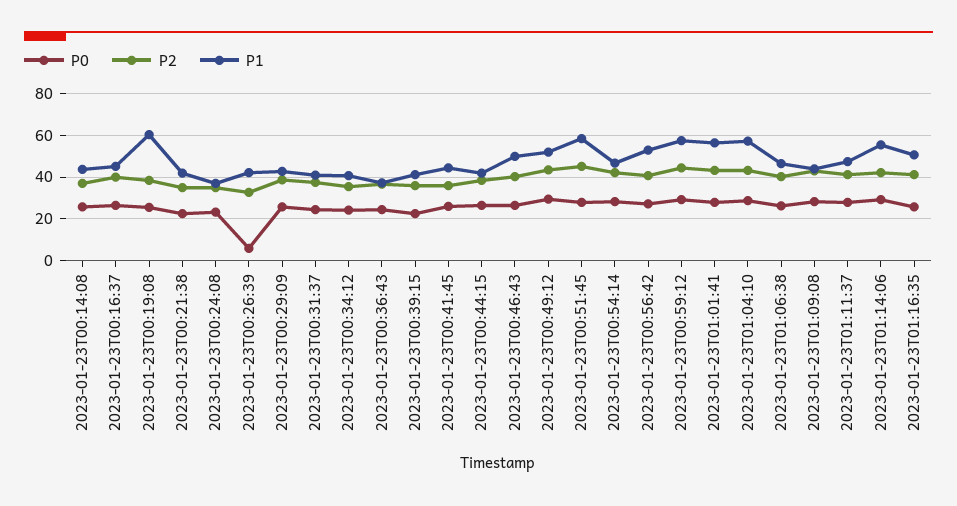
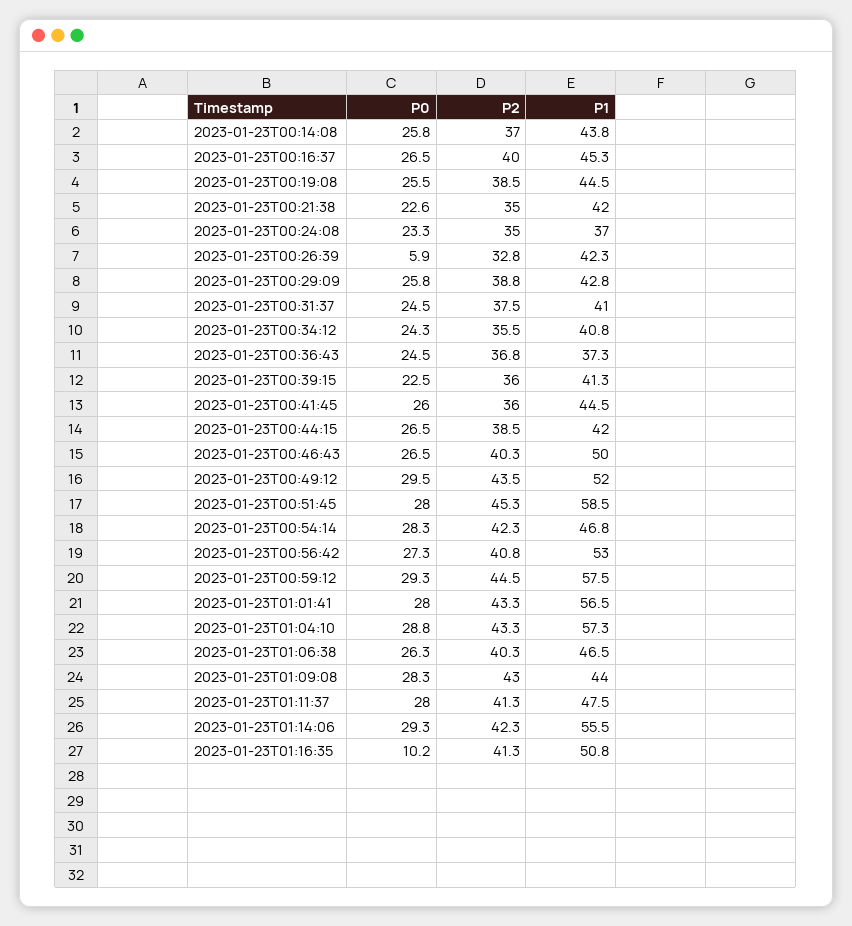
  {
    "P0": {
      "2023-01-23T00:14:08": 25.8,
      "2023-01-23T00:16:37": 26.5,
      "2023-01-23T00:19:08": 25.5,
      "2023-01-23T00:21:38": 22.6,
      "2023-01-23T00:24:08": 23.3,
      "2023-01-23T00:26:39": 5.9,
      "2023-01-23T00:29:09": 25.8,
      "2023-01-23T00:31:37": 24.5,
      "2023-01-23T00:34:12": 24.3,
      "2023-01-23T00:36:43": 24.5,
      "2023-01-23T00:39:15": 22.5,
      "2023-01-23T00:41:45": 26,
      "2023-01-23T00:44:15": 26.5,
      "2023-01-23T00:46:43": 26.5,
      "2023-01-23T00:49:12": 29.5,
      "2023-01-23T00:51:45": 28,
      "2023-01-23T00:54:14": 28.3,
      "2023-01-23T00:56:42": 27.3,
      "2023-01-23T00:59:12": 29.3,
      "2023-01-23T01:01:41": 28,
      "2023-01-23T01:04:10": 28.8,
      "2023-01-23T01:06:38": 26.3,
      "2023-01-23T01:09:08": 28.3,
      "2023-01-23T01:11:37": 28,
      "2023-01-23T01:14:06": 29.3,
-     "2023-01-23T01:16:35": 25
+     "2023-01-23T01:16:35": 10.2
    },
    "P2": {
      "2023-01-23T00:14:08": 37,
      "2023-01-23T00:16:37": 40,
      "2023-01-23T00:19:08": 38.5,
      "2023-01-23T00:21:38": 35,
      "2023-01-23T00:24:08": 35,
      "2023-01-23T00:26:39": 32.8,
      "2023-01-23T00:29:09": 38.8,
      "2023-01-23T00:31:37": 37.5,
      "2023-01-23T00:34:12": 35.5,
      "2023-01-23T00:36:43": 36.8,
      "2023-01-23T00:39:15": 36,
      "2023-01-23T00:41:45": 36,
      "2023-01-23T00:44:15": 38.5,
      "2023-01-23T00:46:43": 40.3,
      "2023-01-23T00:49:12": 43.5,
      "2023-01-23T00:51:45": 45.3,
      "2023-01-23T00:54:14": 42.3,
      "2023-01-23T00:56:42": 40.8,
      "2023-01-23T00:59:12": 44.5,
      "2023-01-23T01:01:41": 43.3,
      "2023-01-23T01:04:10": 43.3,
      "2023-01-23T01:06:38": 40.3,
      "2023-01-23T01:09:08": 43,
      "2023-01-23T01:11:37": 41.3,
      "2023-01-23T01:14:06": 42.3,
      "2023-01-23T01:16:35": 41.3
    },
    "P1": {
      "2023-01-23T00:14:08": 43.8,
      "2023-01-23T00:16:37": 45.3,
-     "2023-01-23T00:19:08": 60,
+     "2023-01-23T00:19:08": 44.5,
      "2023-01-23T00:21:38": 42,
      "2023-01-23T00:24:08": 37,
      "2023-01-23T00:26:39": 42.3,
      "2023-01-23T00:29:09": 42.8,
      "2023-01-23T00:31:37": 41,
      "2023-01-23T00:34:12": 40.8,
      "2023-01-23T00:36:43": 37.3,
      "2023-01-23T00:39:15": 41.3,
      "2023-01-23T00:41:45": 44.5,
      "2023-01-23T00:44:15": 42,
      "2023-01-23T00:46:43": 50,
      "2023-01-23T00:49:12": 52,
      "2023-01-23T00:51:45": 58.5,
      "2023-01-23T00:54:14": 46.8,
      "2023-01-23T00:56:42": 53,
      "2023-01-23T00:59:12": 57.5,
      "2023-01-23T01:01:41": 56.5,
      "2023-01-23T01:04:10": 57.3,
      "2023-01-23T01:06:38": 46.5,
      "2023-01-23T01:09:08": 44,
      "2023-01-23T01:11:37": 47.5,
      "2023-01-23T01:14:06": 55.5,
      "2023-01-23T01:16:35": 50.8
    }
  }

